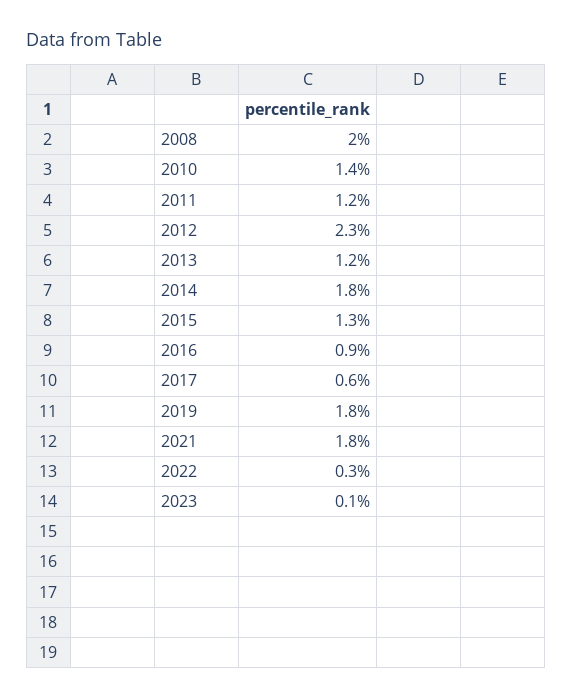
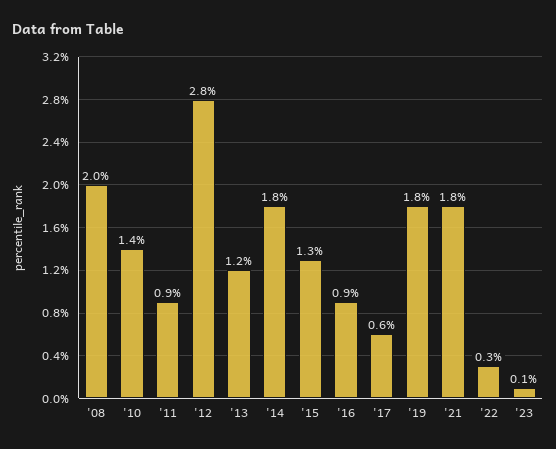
  {
    "2008": 2,
    "2010": 1.4,
-   "2011": 1.2,
+   "2011": 0.9,
-   "2012": 2.3,
+   "2012": 2.8,
    "2013": 1.2,
    "2014": 1.8,
    "2015": 1.3,
    "2016": 0.9,
    "2017": 0.6,
    "2019": 1.8,
    "2021": 1.8,
    "2022": 0.3,
    "2023": 0.1
  }

